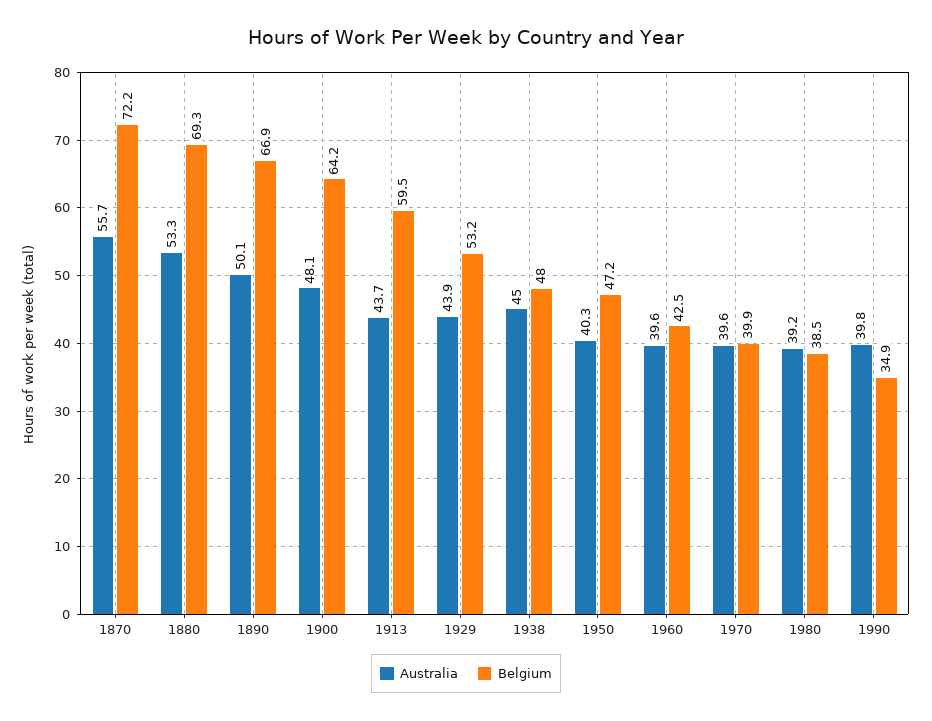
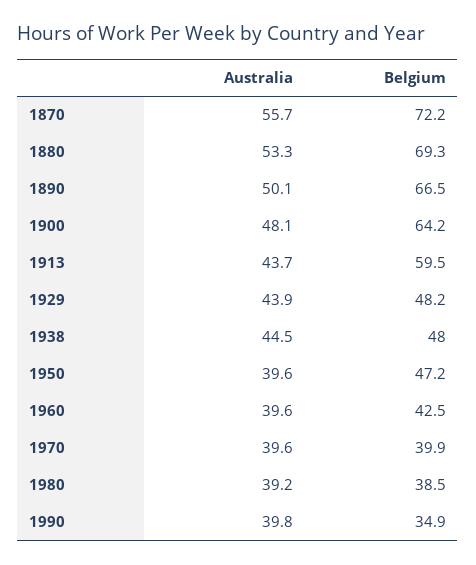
  {
    "Australia": {
      "1870": 55.7,
      "1880": 53.3,
      "1890": 50.1,
      "1900": 48.1,
      "1913": 43.7,
      "1929": 43.9,
-     "1938": 45,
+     "1938": 44.5,
-     "1950": 40.3,
+     "1950": 39.6,
      "1960": 39.6,
      "1970": 39.6,
      "1980": 39.2,
      "1990": 39.8
    },
    "Belgium": {
      "1870": 72.2,
      "1880": 69.3,
-     "1890": 66.9,
+     "1890": 66.5,
      "1900": 64.2,
      "1913": 59.5,
-     "1929": 53.2,
+     "1929": 48.2,
      "1938": 48,
      "1950": 47.2,
      "1960": 42.5,
      "1970": 39.9,
      "1980": 38.5,
      "1990": 34.9
    }
  }

